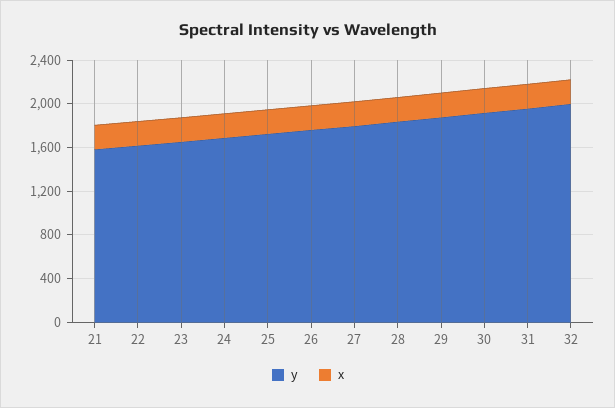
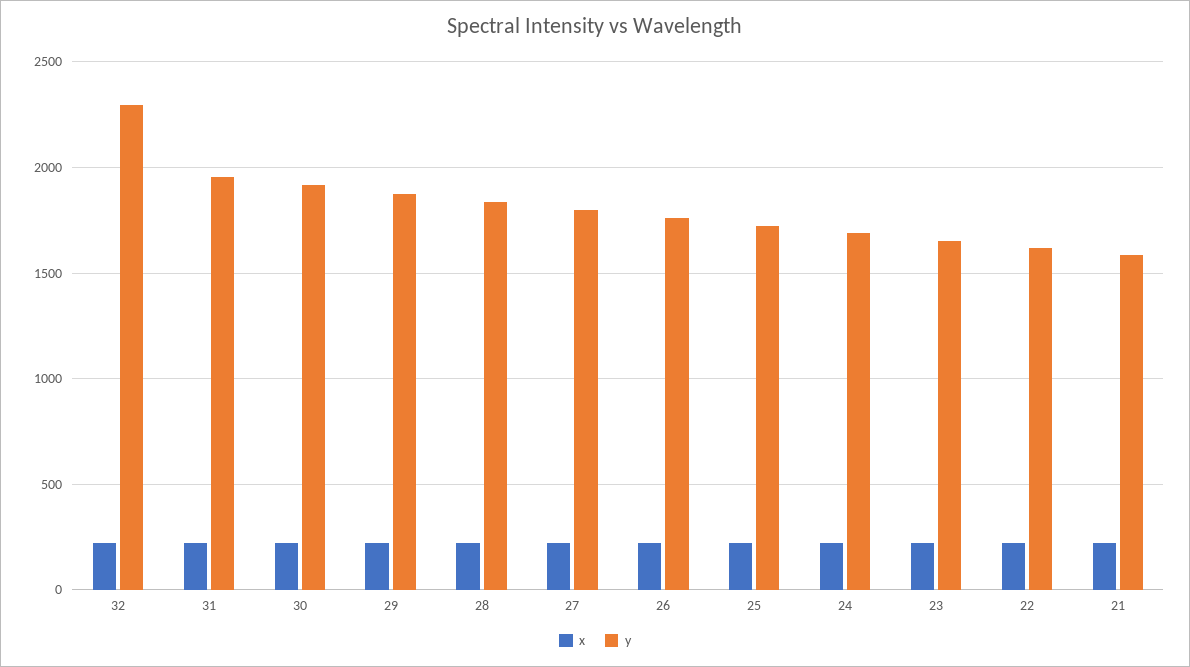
  {
    "y": {
      "21": 1600,
      "22": 1600,
      "23": 1650,
      "24": 1700,
      "25": 1750,
      "26": 1750,
      "27": 1800,
      "28": 1850,
      "29": 1900,
      "30": 1900,
      "31": 1950,
-     "32": 2000
+     "32": 2300
    },
    "x": {
      "21": 200,
      "22": 200,
      "23": 200,
      "24": 200,
      "25": 200,
      "26": 200,
      "27": 200,
      "28": 200,
      "29": 200,
      "30": 200,
      "31": 200,
      "32": 200
    }
  }

